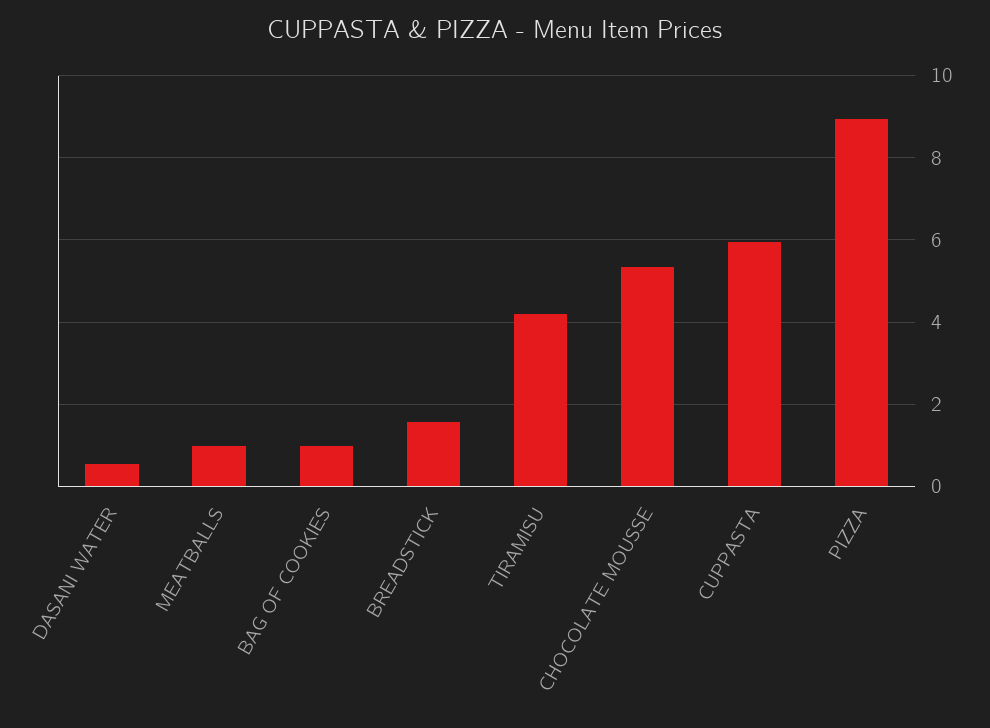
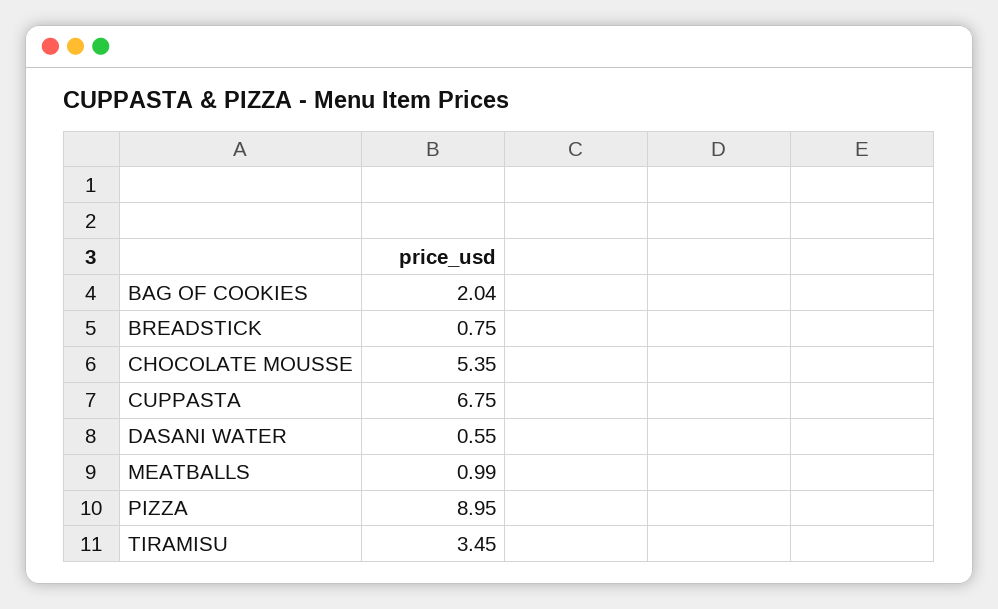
  {
    "DASANI WATER": 0.55,
    "MEATBALLS": 0.99,
-   "BAG OF COOKIES": 1,
+   "BAG OF COOKIES": 2.04,
-   "BREADSTICK": 1.6,
+   "BREADSTICK": 0.75,
-   "TIRAMISU": 4.2,
+   "TIRAMISU": 3.45,
    "CHOCOLATE MOUSSE": 5.35,
-   "CUPPASTA": 6,
+   "CUPPASTA": 6.75,
    "PIZZA": 8.95
  }

